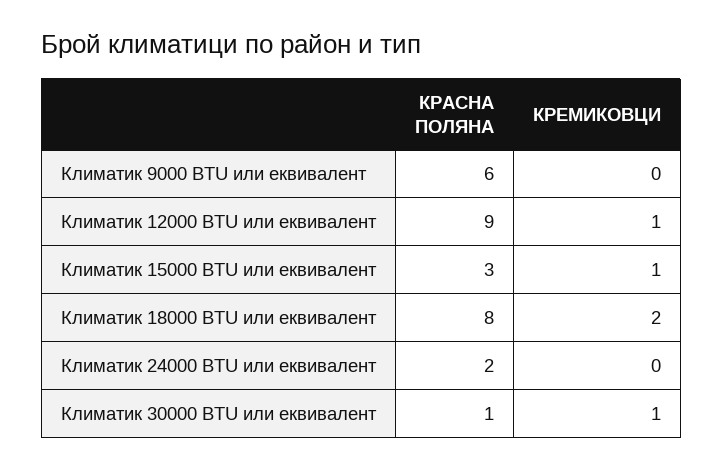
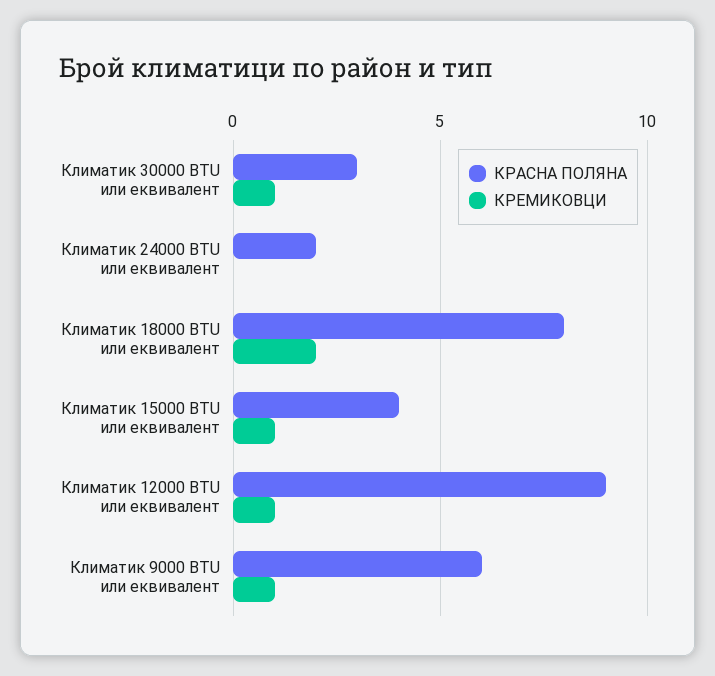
  {
    "КРАСНА ПОЛЯНА": {
      "Климатик 9000 BTU или еквивалент": 6,
      "Климатик 12000 BTU или еквивалент": 9,
-     "Климатик 15000 BTU или еквивалент": 3,
+     "Климатик 15000 BTU или еквивалент": 4,
      "Климатик 18000 BTU или еквивалент": 8,
      "Климатик 24000 BTU или еквивалент": 2,
-     "Климатик 30000 BTU или еквивалент": 1
+     "Климатик 30000 BTU или еквивалент": 3
    },
    "КРЕМИКОВЦИ": {
-     "Климатик 9000 BTU или еквивалент": 0,
+     "Климатик 9000 BTU или еквивалент": 1,
      "Климатик 12000 BTU или еквивалент": 1,
      "Климатик 15000 BTU или еквивалент": 1,
      "Климатик 18000 BTU или еквивалент": 2,
      "Климатик 24000 BTU или еквивалент": 0,
      "Климатик 30000 BTU или еквивалент": 1
    }
  }

